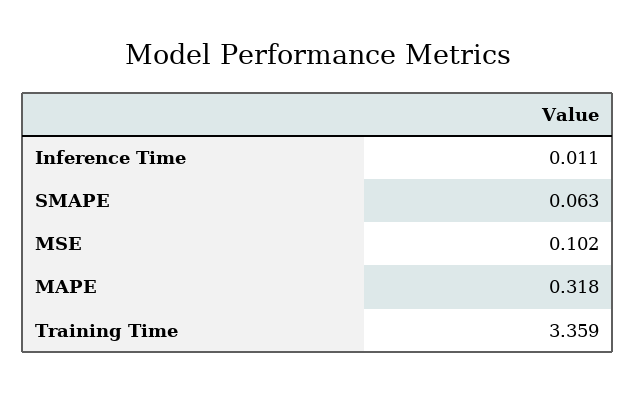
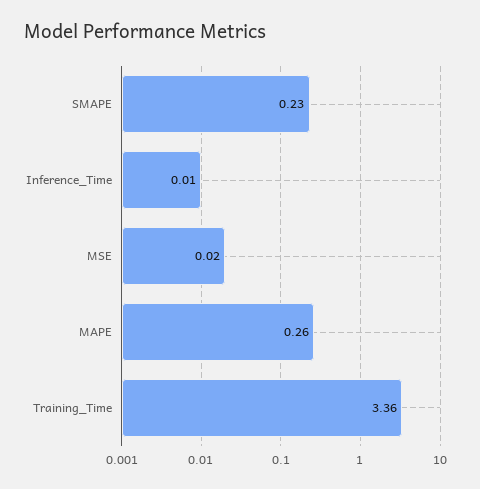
  {
    "Inference Time": 0.011,
-   "SMAPE": 0.063,
+   "SMAPE": 0.23,
-   "MSE": 0.102,
+   "MSE": 0.02,
-   "MAPE": 0.318,
+   "MAPE": 0.26,
    "Training Time": 3.359
  }

